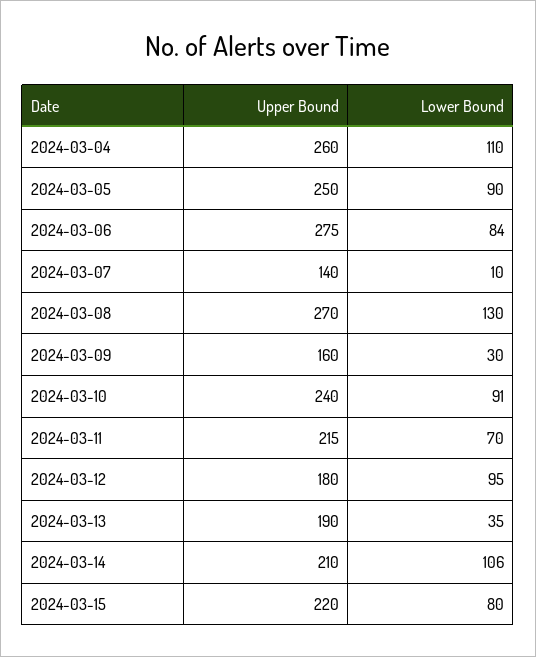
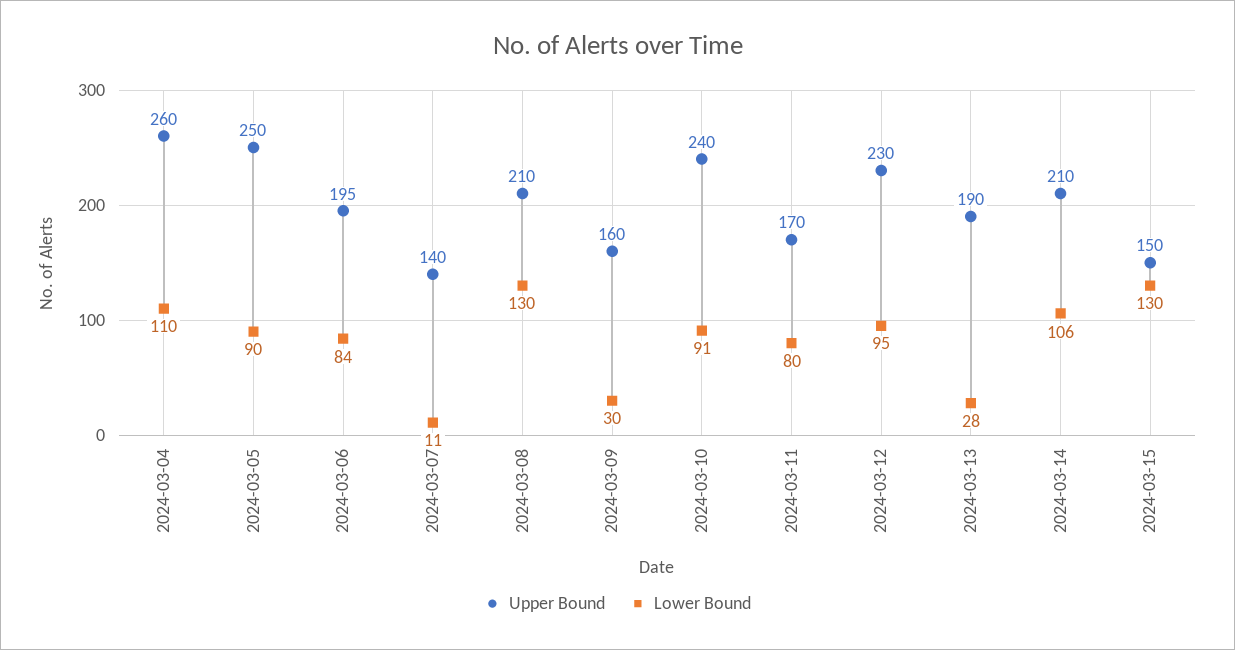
  {
    "Upper Bound": {
      "2024-03-04": 260,
      "2024-03-05": 250,
-     "2024-03-06": 275,
+     "2024-03-06": 195,
      "2024-03-07": 140,
-     "2024-03-08": 270,
+     "2024-03-08": 210,
      "2024-03-09": 160,
      "2024-03-10": 240,
-     "2024-03-11": 215,
+     "2024-03-11": 170,
-     "2024-03-12": 180,
+     "2024-03-12": 230,
      "2024-03-13": 190,
      "2024-03-14": 210,
-     "2024-03-15": 220
+     "2024-03-15": 150
    },
    "Lower Bound": {
      "2024-03-04": 110,
      "2024-03-05": 90,
      "2024-03-06": 84,
-     "2024-03-07": 10,
+     "2024-03-07": 11,
      "2024-03-08": 130,
      "2024-03-09": 30,
      "2024-03-10": 91,
-     "2024-03-11": 70,
+     "2024-03-11": 80,
      "2024-03-12": 95,
-     "2024-03-13": 35,
+     "2024-03-13": 28,
      "2024-03-14": 106,
-     "2024-03-15": 80
+     "2024-03-15": 130
    }
  }

